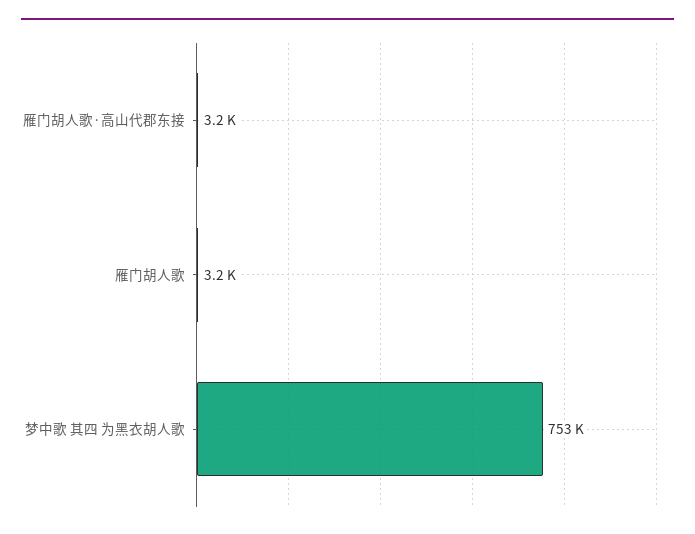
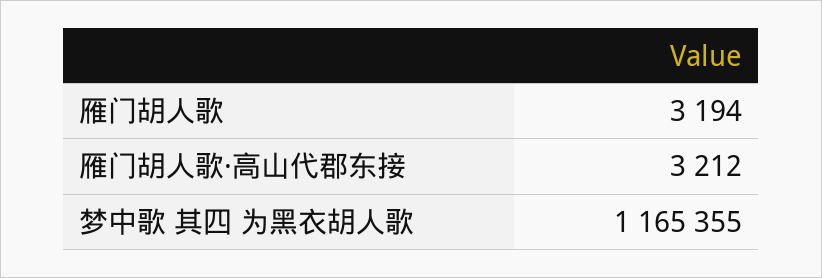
  {
    "雁门胡人歌·高山代郡东接": 3212,
    "雁门胡人歌": 3194,
-   "梦中歌 其四 为黑衣胡人歌": 753000
+   "梦中歌 其四 为黑衣胡人歌": 1165355
  }

